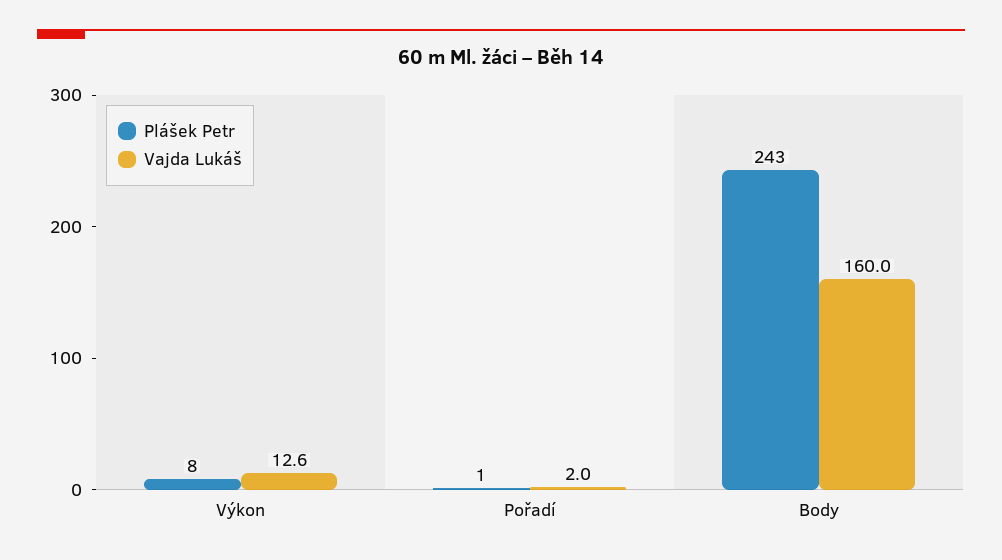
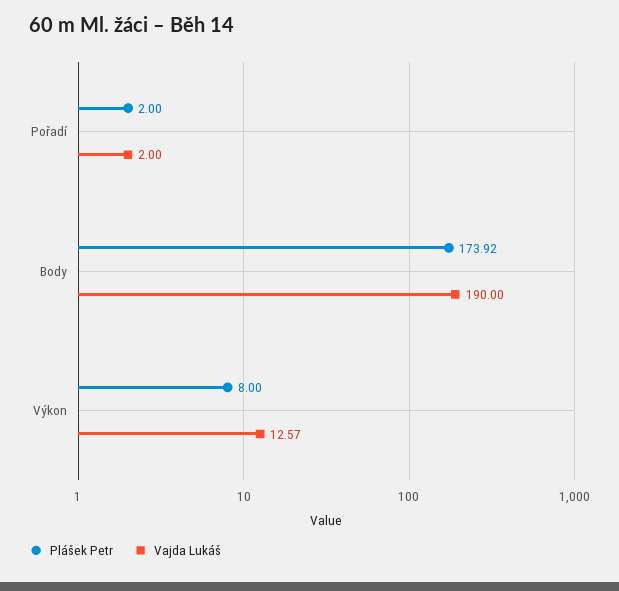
  {
    "Plášek Petr": {
      "Výkon": 8,
-     "Pořadí": 1,
+     "Pořadí": 2,
-     "Body": 243
+     "Body": 173.92
    },
    "Vajda Lukáš": {
      "Výkon": 12.57,
      "Pořadí": 2,
-     "Body": 160
+     "Body": 190
    }
  }

